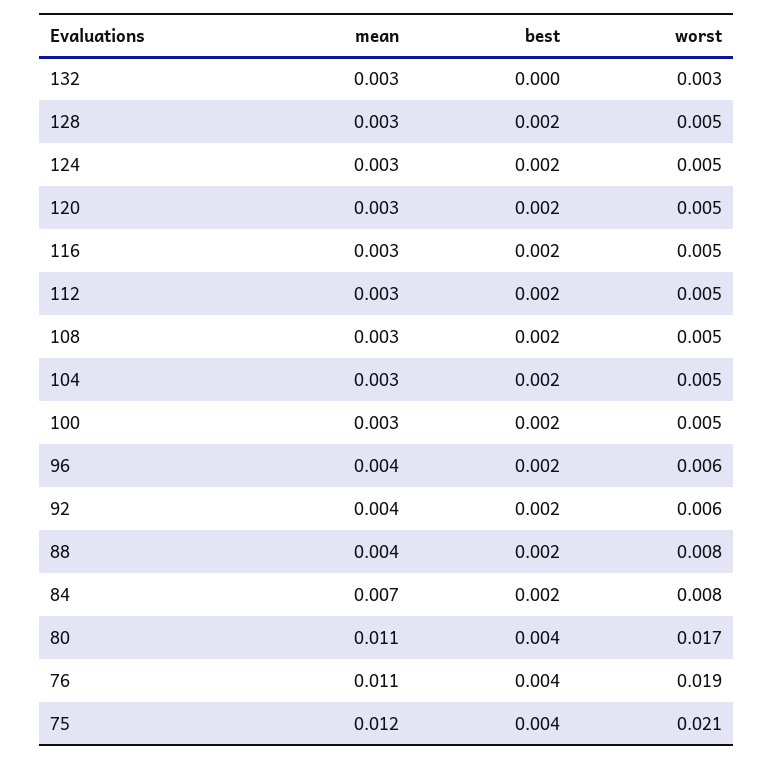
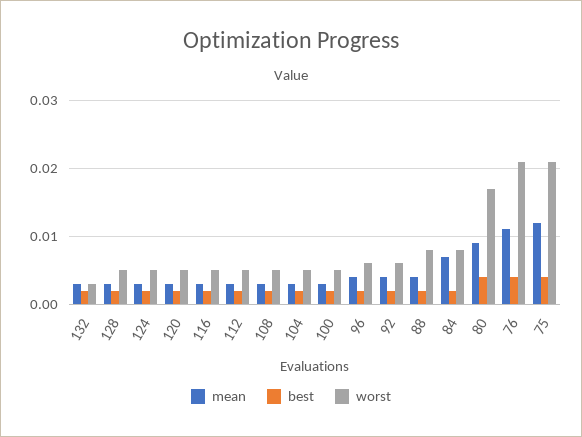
  {
    "mean": {
      "132": 0.003,
      "128": 0.003,
      "124": 0.003,
      "120": 0.003,
      "116": 0.003,
      "112": 0.003,
      "108": 0.003,
      "104": 0.003,
      "100": 0.003,
      "96": 0.004,
      "92": 0.004,
      "88": 0.004,
      "84": 0.007,
-     "80": 0.011,
+     "80": 0.009,
      "76": 0.011,
      "75": 0.012
    },
    "best": {
-     "132": 0,
+     "132": 0.002,
      "128": 0.002,
      "124": 0.002,
      "120": 0.002,
      "116": 0.002,
      "112": 0.002,
      "108": 0.002,
      "104": 0.002,
      "100": 0.002,
      "96": 0.002,
      "92": 0.002,
      "88": 0.002,
      "84": 0.002,
      "80": 0.004,
      "76": 0.004,
      "75": 0.004
    },
    "worst": {
      "132": 0.003,
      "128": 0.005,
      "124": 0.005,
      "120": 0.005,
      "116": 0.005,
      "112": 0.005,
      "108": 0.005,
      "104": 0.005,
      "100": 0.005,
      "96": 0.006,
      "92": 0.006,
      "88": 0.008,
      "84": 0.008,
      "80": 0.017,
-     "76": 0.019,
+     "76": 0.021,
      "75": 0.021
    }
  }

